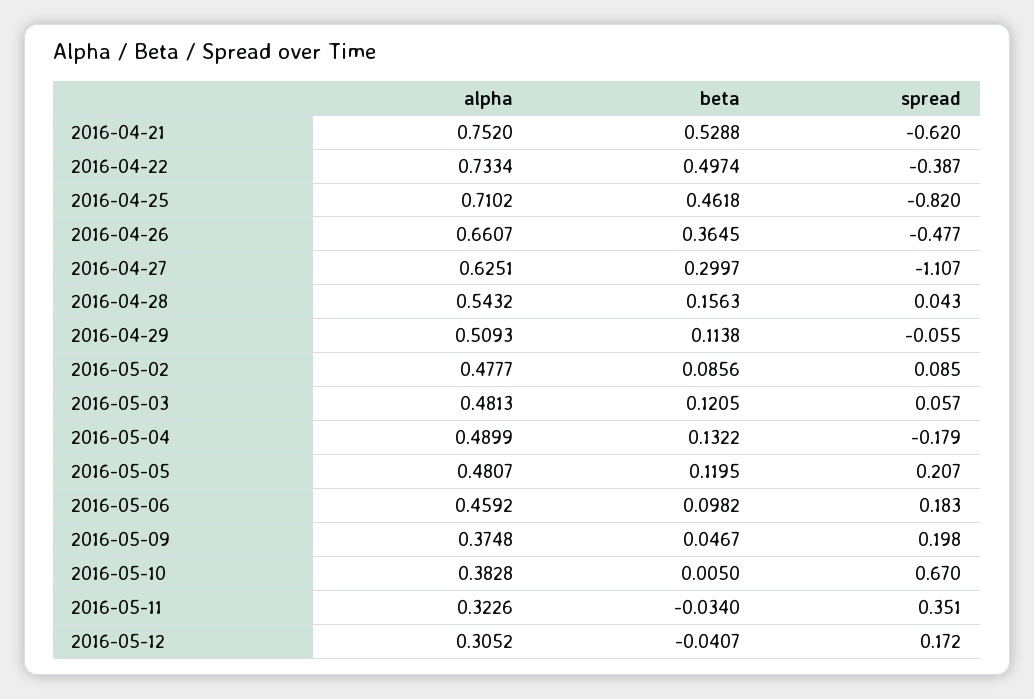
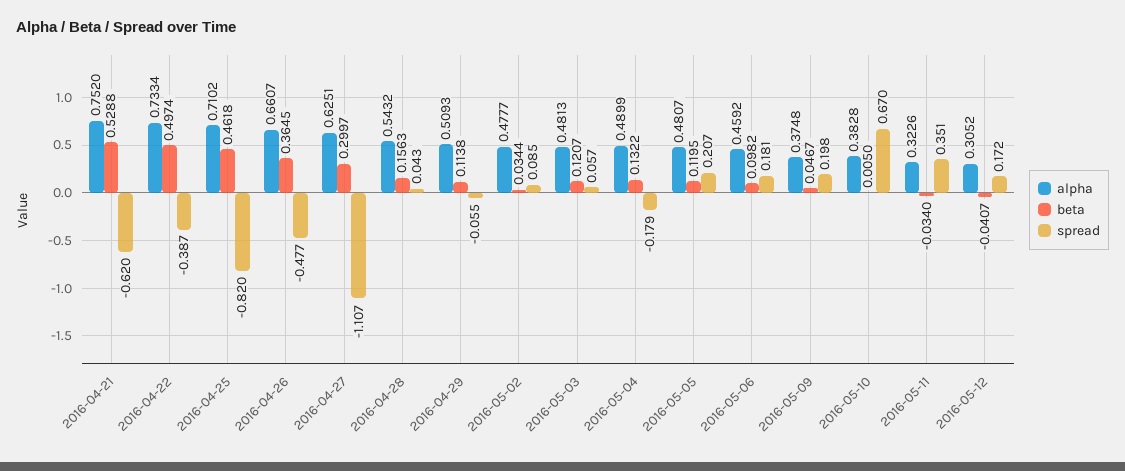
  {
    "alpha": {
      "2016-04-21": 0.752,
      "2016-04-22": 0.7334,
      "2016-04-25": 0.7102,
      "2016-04-26": 0.6607,
      "2016-04-27": 0.6251,
      "2016-04-28": 0.5432,
      "2016-04-29": 0.5093,
      "2016-05-02": 0.4777,
      "2016-05-03": 0.4813,
      "2016-05-04": 0.4899,
      "2016-05-05": 0.4807,
      "2016-05-06": 0.4592,
      "2016-05-09": 0.3748,
      "2016-05-10": 0.3828,
      "2016-05-11": 0.3226,
      "2016-05-12": 0.3052
    },
    "beta": {
      "2016-04-21": 0.5288,
      "2016-04-22": 0.4974,
      "2016-04-25": 0.4618,
      "2016-04-26": 0.3645,
      "2016-04-27": 0.2997,
      "2016-04-28": 0.1563,
      "2016-04-29": 0.1138,
-     "2016-05-02": 0.0856,
+     "2016-05-02": 0.0344,
-     "2016-05-03": 0.1205,
+     "2016-05-03": 0.1207,
      "2016-05-04": 0.1322,
      "2016-05-05": 0.1195,
      "2016-05-06": 0.0982,
      "2016-05-09": 0.0467,
      "2016-05-10": 0.005,
      "2016-05-11": -0.034,
      "2016-05-12": -0.0407
    },
    "spread": {
      "2016-04-21": -0.62,
      "2016-04-22": -0.387,
      "2016-04-25": -0.82,
      "2016-04-26": -0.477,
      "2016-04-27": -1.107,
      "2016-04-28": 0.043,
      "2016-04-29": -0.055,
      "2016-05-02": 0.085,
      "2016-05-03": 0.057,
      "2016-05-04": -0.179,
      "2016-05-05": 0.207,
-     "2016-05-06": 0.183,
+     "2016-05-06": 0.181,
      "2016-05-09": 0.198,
      "2016-05-10": 0.67,
      "2016-05-11": 0.351,
      "2016-05-12": 0.172
    }
  }

